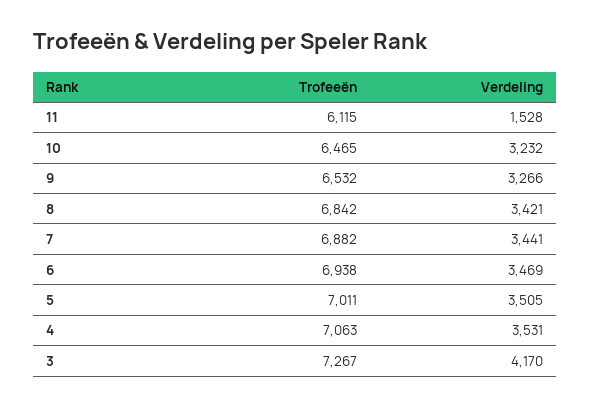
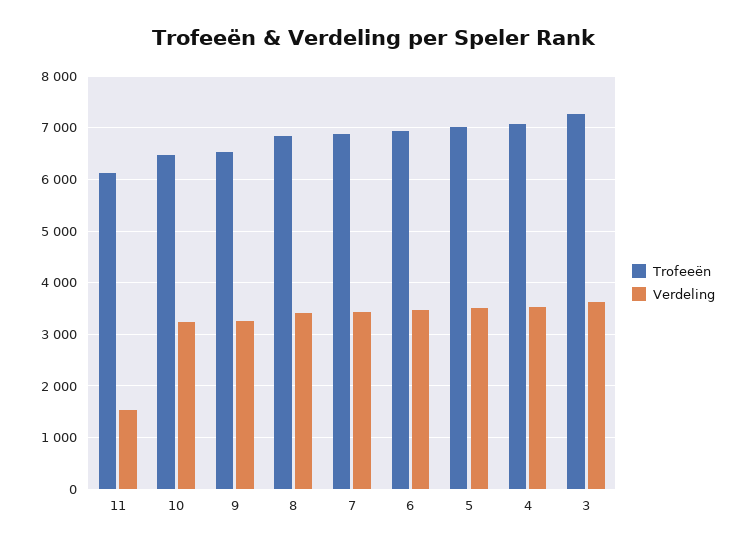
  {
    "Trofeeën": {
      "11": 6115,
      "10": 6465,
      "9": 6532,
      "8": 6842,
      "7": 6882,
      "6": 6938,
      "5": 7011,
      "4": 7063,
      "3": 7267
    },
    "Verdeling": {
      "11": 1528,
      "10": 3232,
      "9": 3266,
      "8": 3421,
      "7": 3441,
      "6": 3469,
      "5": 3505,
      "4": 3531,
-     "3": 4170
+     "3": 3600
    }
  }

